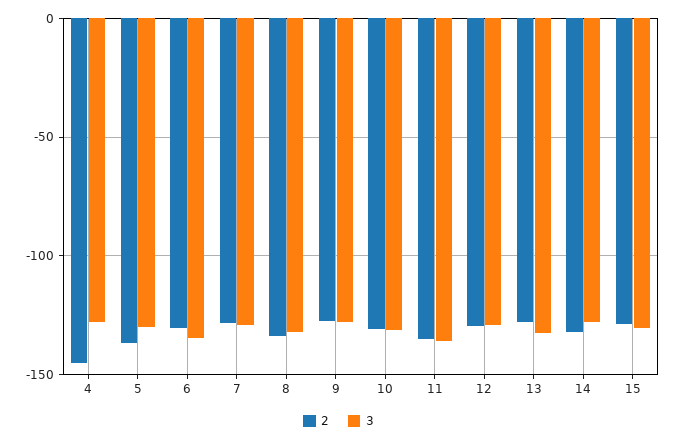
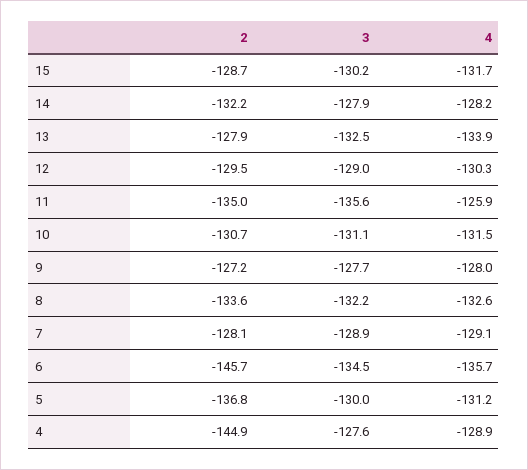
  {
    "2": {
      "4": -144.9,
      "5": -136.8,
-     "6": -130,
+     "6": -145.7,
      "7": -128.1,
      "8": -133.6,
      "9": -127.2,
      "10": -130.7,
      "11": -135,
      "12": -129.5,
      "13": -127.9,
      "14": -132.2,
      "15": -128.7
    },
    "3": {
      "4": -127.6,
      "5": -130,
      "6": -134.5,
      "7": -128.9,
      "8": -132.2,
      "9": -127.7,
      "10": -131.1,
      "11": -135.6,
      "12": -129,
      "13": -132.5,
      "14": -127.9,
      "15": -130.2
-   }
+   },
+   "4": {
+     "15": -131.7,
+     "14": -128.2,
+     "13": -133.9,
+     "12": -130.3,
+     "11": -125.9,
+     "10": -131.5,
+     "9": -128,
+     "8": -132.6,
+     "7": -129.1,
+     "6": -135.7,
+     "5": -131.2,
+     "4": -128.9
+   }
  }

